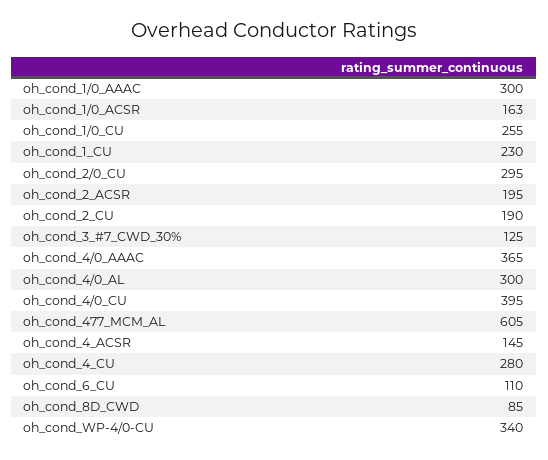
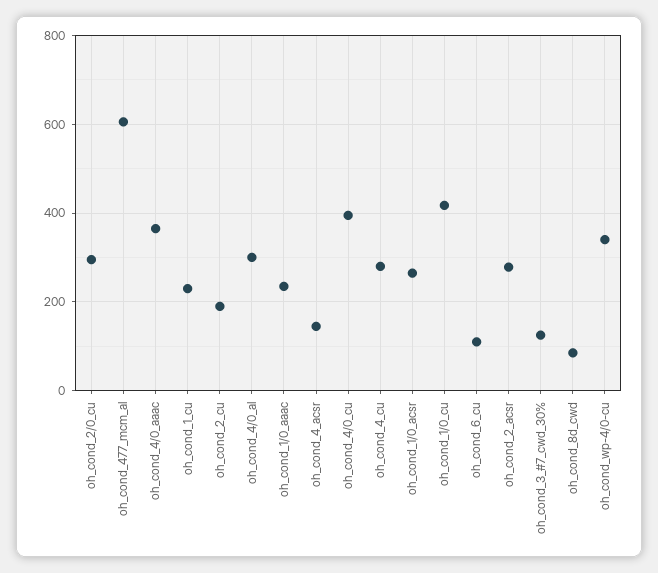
  {
-   "oh_cond_1/0_AAAC": 300,
+   "oh_cond_1/0_AAAC": 240,
-   "oh_cond_1/0_ACSR": 163,
+   "oh_cond_1/0_ACSR": 260,
-   "oh_cond_1/0_CU": 255,
+   "oh_cond_1/0_CU": 420,
    "oh_cond_1_CU": 230,
    "oh_cond_2/0_CU": 295,
-   "oh_cond_2_ACSR": 195,
+   "oh_cond_2_ACSR": 280,
    "oh_cond_2_CU": 190,
    "oh_cond_3_#7_CWD_30%": 125,
    "oh_cond_4/0_AAAC": 365,
    "oh_cond_4/0_AL": 300,
    "oh_cond_4/0_CU": 395,
    "oh_cond_477_MCM_AL": 605,
    "oh_cond_4_ACSR": 145,
    "oh_cond_4_CU": 280,
    "oh_cond_6_CU": 110,
    "oh_cond_8D_CWD": 85,
    "oh_cond_WP-4/0-CU": 340
  }

